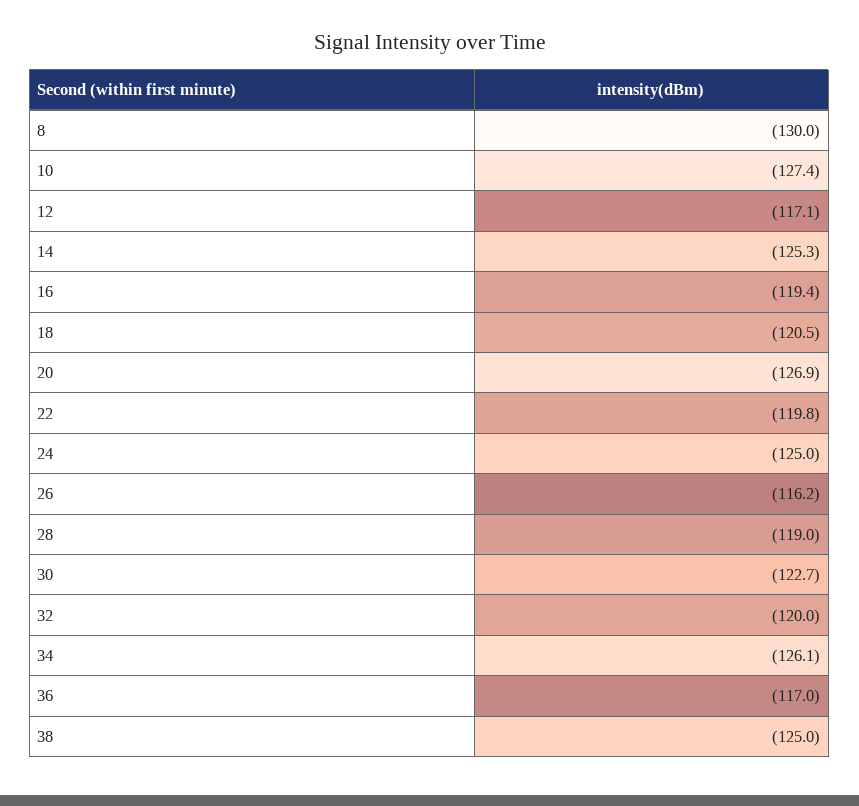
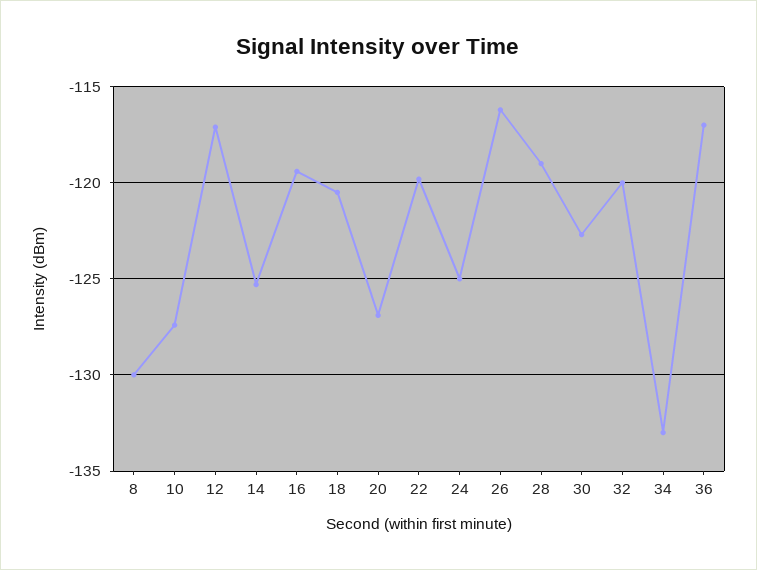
  {
    "8": -130,
    "10": -127.4,
    "12": -117.1,
    "14": -125.3,
    "16": -119.4,
    "18": -120.5,
    "20": -126.9,
    "22": -119.8,
    "24": -125,
    "26": -116.2,
    "28": -119,
    "30": -122.7,
    "32": -120,
-   "34": -126.1,
+   "34": -133,
-   "36": -117,
+   "36": -117
-   "38": -125
  }

